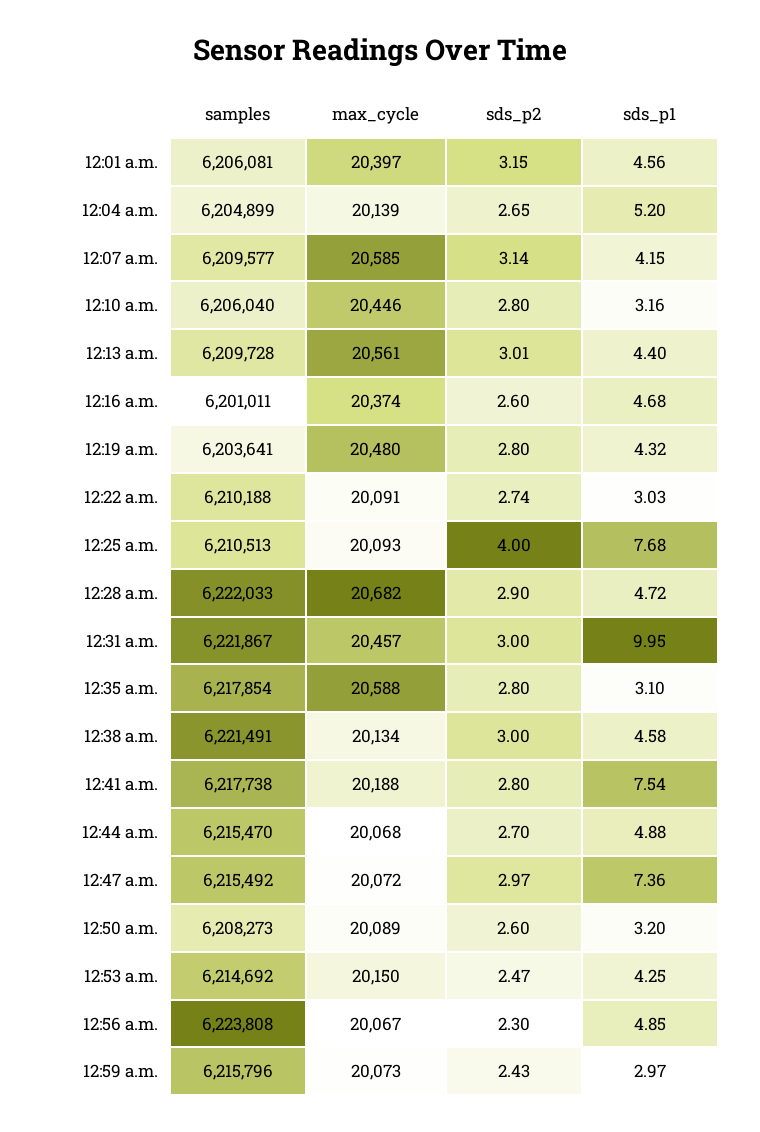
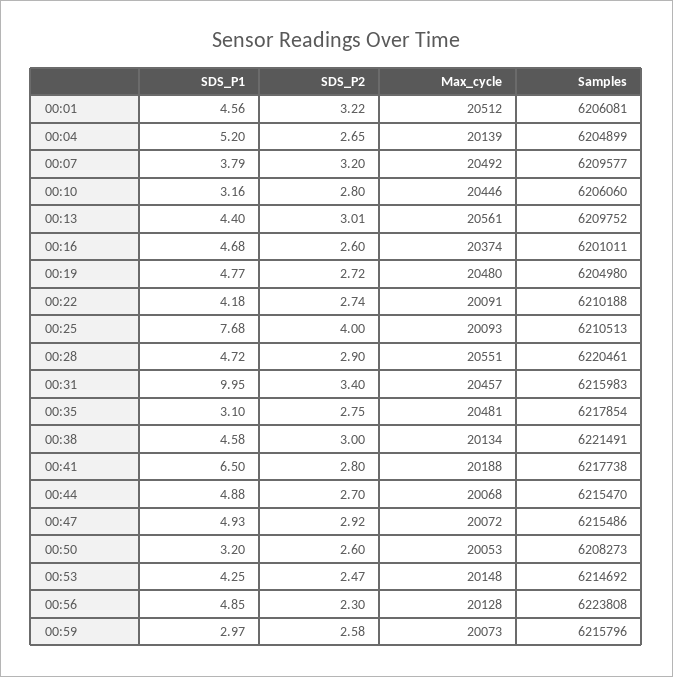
  {
    "samples": {
      "12:01 a.m.": 6206081,
      "12:04 a.m.": 6204899,
      "12:07 a.m.": 6209577,
-     "12:10 a.m.": 6206040,
+     "12:10 a.m.": 6206060,
-     "12:13 a.m.": 6209728,
+     "12:13 a.m.": 6209752,
      "12:16 a.m.": 6201011,
-     "12:19 a.m.": 6203641,
+     "12:19 a.m.": 6204980,
      "12:22 a.m.": 6210188,
      "12:25 a.m.": 6210513,
-     "12:28 a.m.": 6222033,
+     "12:28 a.m.": 6220461,
-     "12:31 a.m.": 6221867,
+     "12:31 a.m.": 6215983,
      "12:35 a.m.": 6217854,
      "12:38 a.m.": 6221491,
      "12:41 a.m.": 6217738,
      "12:44 a.m.": 6215470,
-     "12:47 a.m.": 6215492,
+     "12:47 a.m.": 6215486,
      "12:50 a.m.": 6208273,
      "12:53 a.m.": 6214692,
      "12:56 a.m.": 6223808,
      "12:59 a.m.": 6215796
    },
    "max_cycle": {
-     "12:01 a.m.": 20397,
+     "12:01 a.m.": 20512,
      "12:04 a.m.": 20139,
-     "12:07 a.m.": 20585,
+     "12:07 a.m.": 20492,
      "12:10 a.m.": 20446,
      "12:13 a.m.": 20561,
      "12:16 a.m.": 20374,
      "12:19 a.m.": 20480,
      "12:22 a.m.": 20091,
      "12:25 a.m.": 20093,
-     "12:28 a.m.": 20682,
+     "12:28 a.m.": 20551,
      "12:31 a.m.": 20457,
-     "12:35 a.m.": 20588,
+     "12:35 a.m.": 20481,
      "12:38 a.m.": 20134,
      "12:41 a.m.": 20188,
      "12:44 a.m.": 20068,
      "12:47 a.m.": 20072,
-     "12:50 a.m.": 20089,
+     "12:50 a.m.": 20053,
-     "12:53 a.m.": 20150,
+     "12:53 a.m.": 20148,
-     "12:56 a.m.": 20067,
+     "12:56 a.m.": 20128,
      "12:59 a.m.": 20073
    },
    "sds_p2": {
-     "12:01 a.m.": 3.15,
+     "12:01 a.m.": 3.22,
      "12:04 a.m.": 2.65,
-     "12:07 a.m.": 3.14,
+     "12:07 a.m.": 3.2,
      "12:10 a.m.": 2.8,
      "12:13 a.m.": 3.01,
      "12:16 a.m.": 2.6,
-     "12:19 a.m.": 2.8,
+     "12:19 a.m.": 2.72,
      "12:22 a.m.": 2.74,
      "12:25 a.m.": 4,
      "12:28 a.m.": 2.9,
-     "12:31 a.m.": 3,
+     "12:31 a.m.": 3.4,
-     "12:35 a.m.": 2.8,
+     "12:35 a.m.": 2.75,
      "12:38 a.m.": 3,
      "12:41 a.m.": 2.8,
      "12:44 a.m.": 2.7,
-     "12:47 a.m.": 2.97,
+     "12:47 a.m.": 2.92,
      "12:50 a.m.": 2.6,
      "12:53 a.m.": 2.47,
      "12:56 a.m.": 2.3,
-     "12:59 a.m.": 2.43
+     "12:59 a.m.": 2.58
    },
    "sds_p1": {
      "12:01 a.m.": 4.56,
      "12:04 a.m.": 5.2,
-     "12:07 a.m.": 4.15,
+     "12:07 a.m.": 3.79,
      "12:10 a.m.": 3.16,
      "12:13 a.m.": 4.4,
      "12:16 a.m.": 4.68,
-     "12:19 a.m.": 4.32,
+     "12:19 a.m.": 4.77,
-     "12:22 a.m.": 3.03,
+     "12:22 a.m.": 4.18,
      "12:25 a.m.": 7.68,
      "12:28 a.m.": 4.72,
      "12:31 a.m.": 9.95,
      "12:35 a.m.": 3.1,
      "12:38 a.m.": 4.58,
-     "12:41 a.m.": 7.54,
+     "12:41 a.m.": 6.5,
      "12:44 a.m.": 4.88,
-     "12:47 a.m.": 7.36,
+     "12:47 a.m.": 4.93,
      "12:50 a.m.": 3.2,
      "12:53 a.m.": 4.25,
      "12:56 a.m.": 4.85,
      "12:59 a.m.": 2.97
    }
  }

